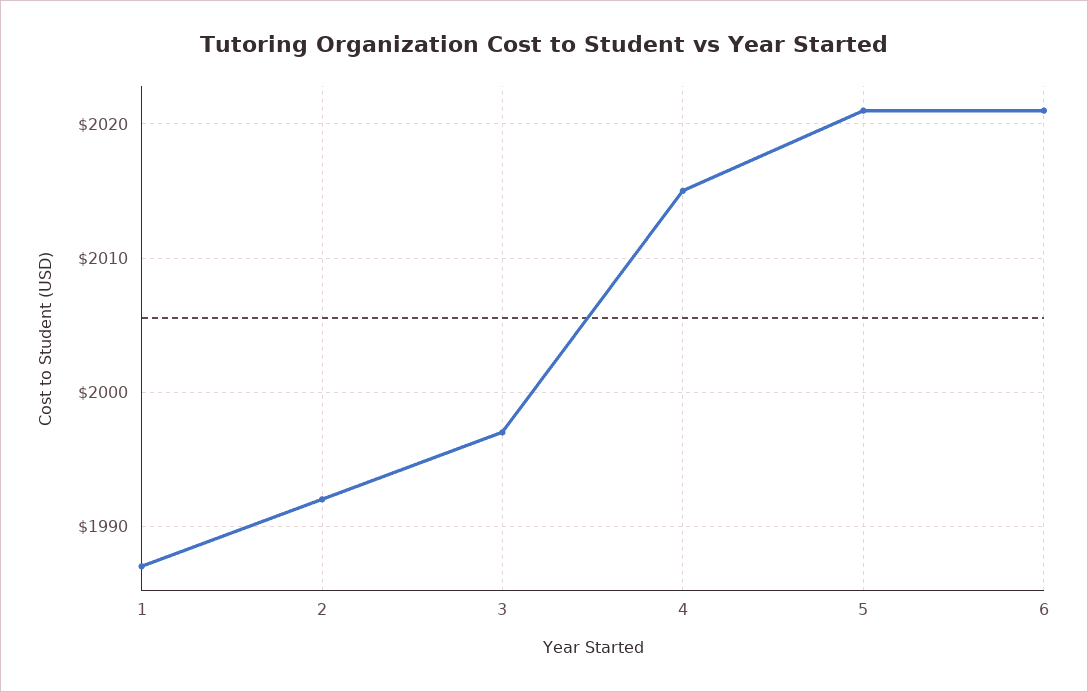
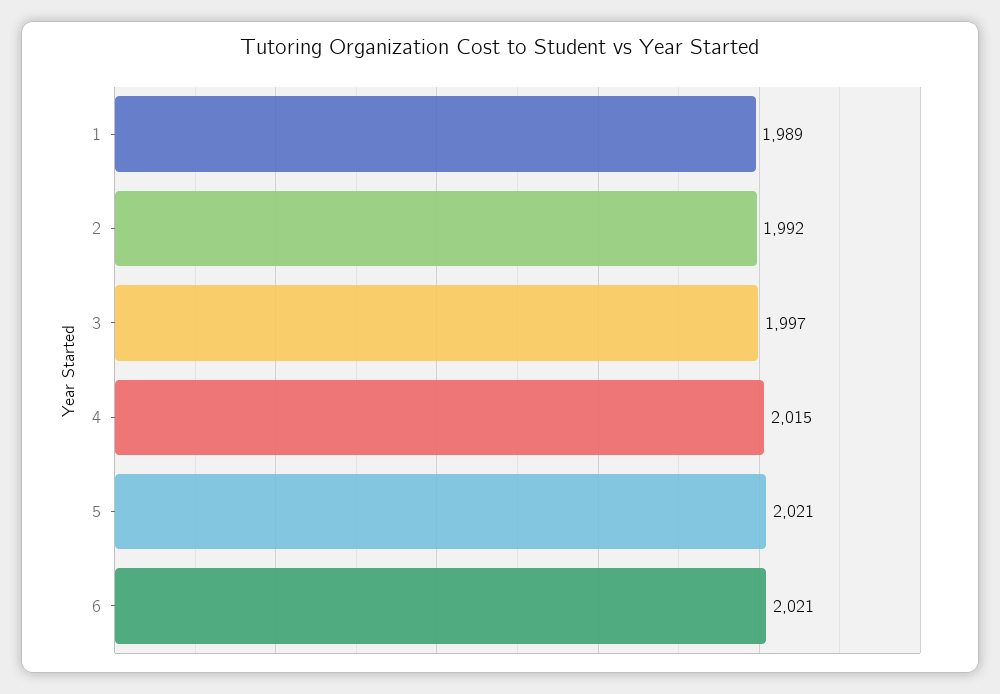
  {
-   "1": 1987,
+   "1": 1989,
    "2": 1992,
    "3": 1997,
    "4": 2015,
    "5": 2021,
    "6": 2021
  }

